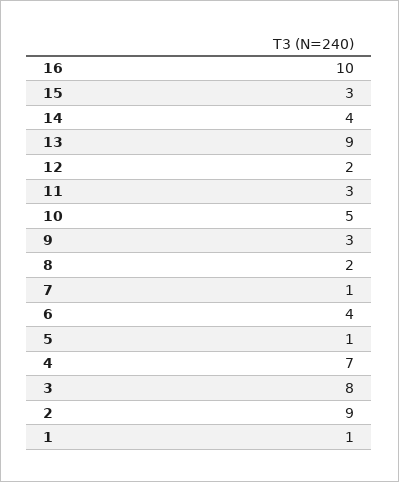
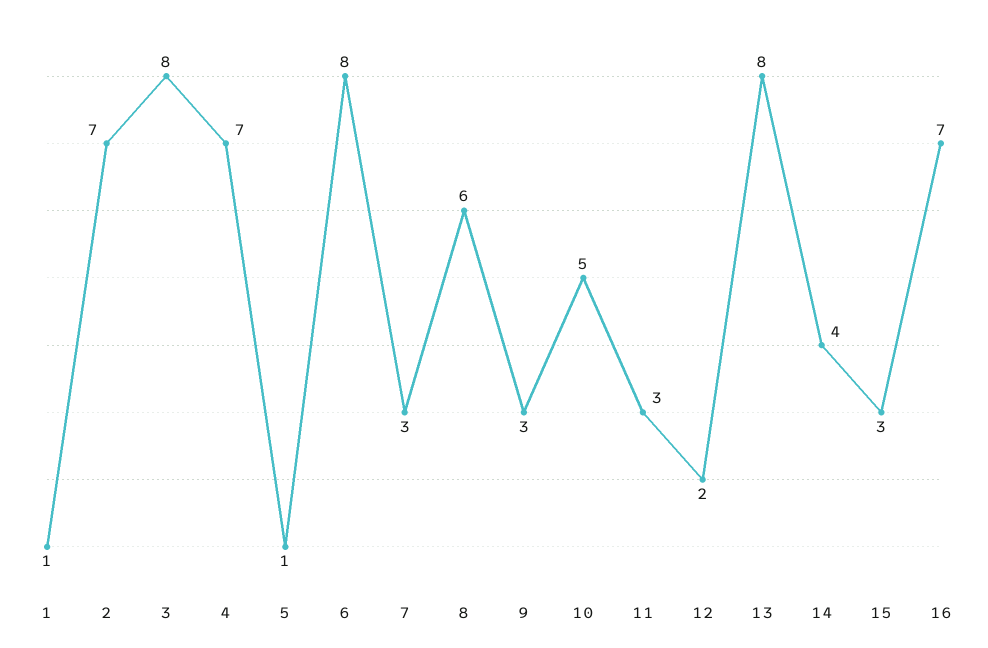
  {
-   "16": 10,
+   "16": 7,
    "15": 3,
    "14": 4,
-   "13": 9,
+   "13": 8,
    "12": 2,
    "11": 3,
    "10": 5,
    "9": 3,
-   "8": 2,
+   "8": 6,
-   "7": 1,
+   "7": 3,
-   "6": 4,
+   "6": 8,
    "5": 1,
    "4": 7,
    "3": 8,
-   "2": 9,
+   "2": 7,
    "1": 1
  }

